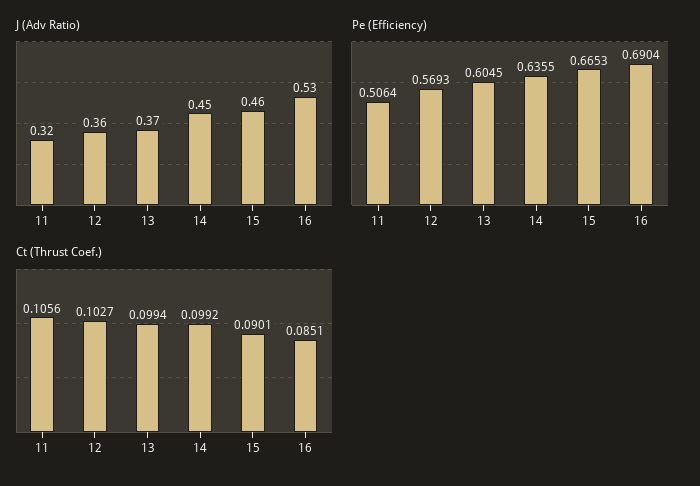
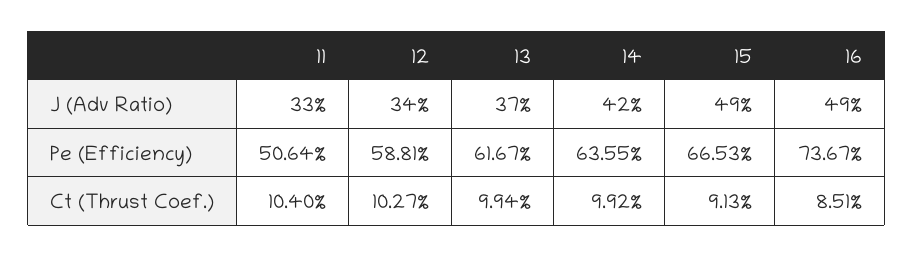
  {
    "J (Adv Ratio)": {
-     "11": 0.32,
+     "11": 0.33,
-     "12": 0.36,
+     "12": 0.34,
      "13": 0.37,
-     "14": 0.45,
+     "14": 0.42,
-     "15": 0.46,
+     "15": 0.49,
-     "16": 0.53
+     "16": 0.49
    },
    "Pe (Efficiency)": {
      "11": 0.5064,
-     "12": 0.5693,
+     "12": 0.5881,
-     "13": 0.6045,
+     "13": 0.6167,
      "14": 0.6355,
      "15": 0.6653,
-     "16": 0.6904
+     "16": 0.7367
    },
    "Ct (Thrust Coef.)": {
-     "11": 0.1056,
+     "11": 0.104,
      "12": 0.1027,
      "13": 0.0994,
      "14": 0.0992,
-     "15": 0.0901,
+     "15": 0.0913,
      "16": 0.0851
    }
  }

